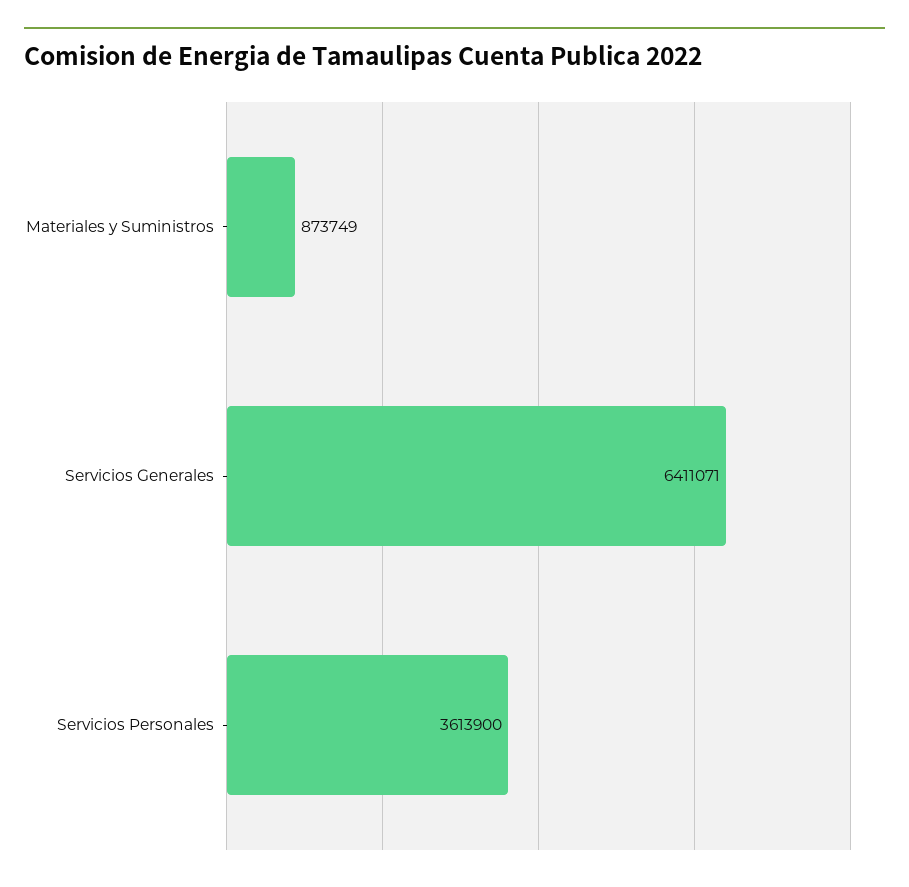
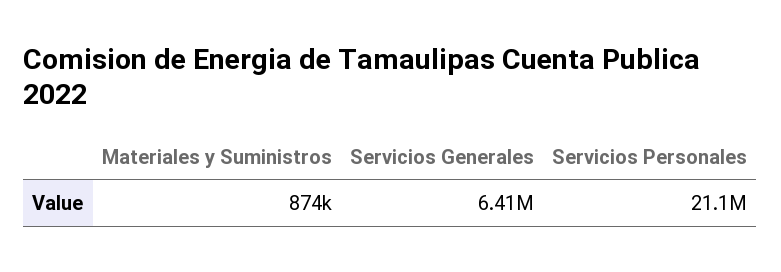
  {
    "Materiales y Suministros": 873749,
    "Servicios Generales": 6411071,
-   "Servicios Personales": 3613900
+   "Servicios Personales": 21100000
  }

